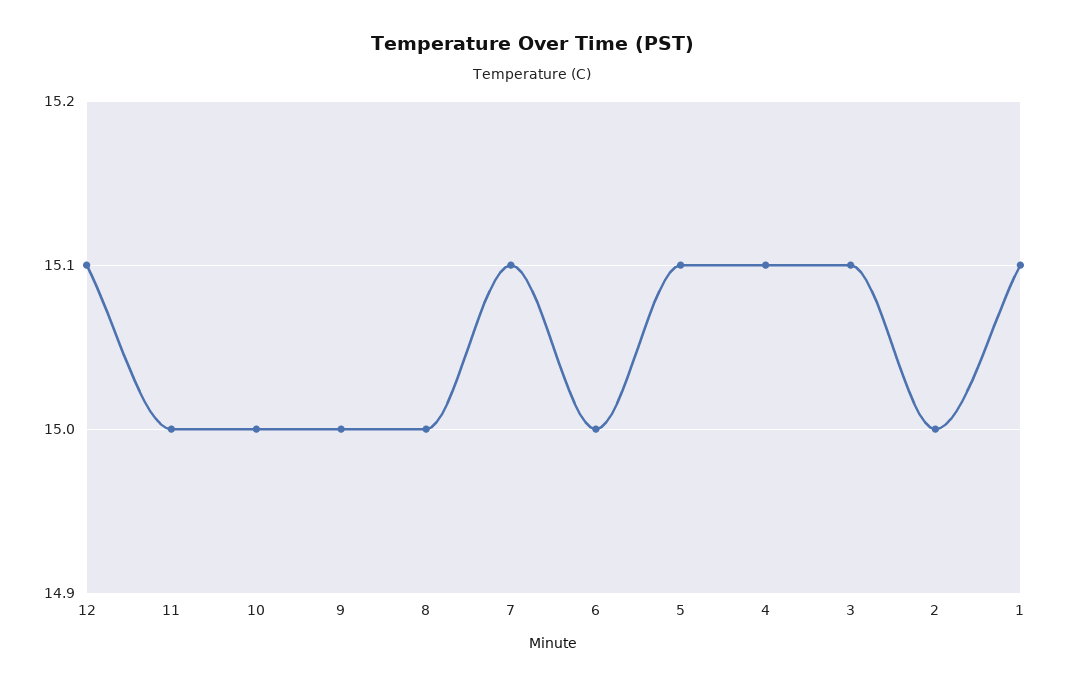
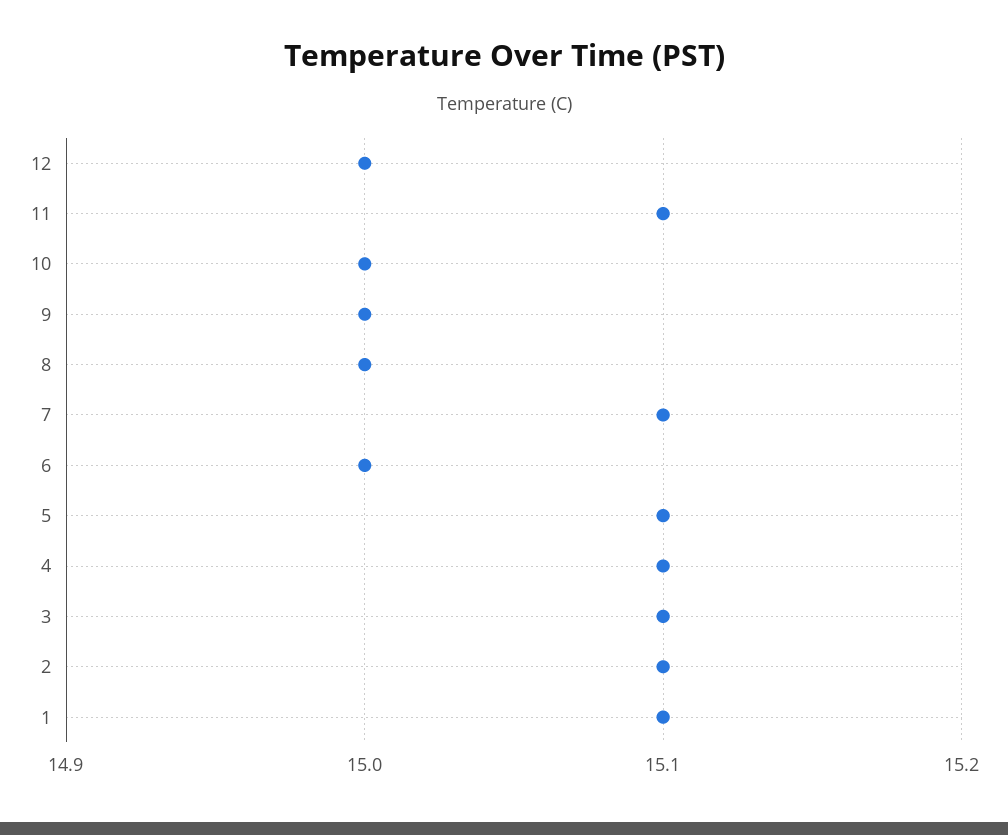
  {
-   "12": 15.1,
+   "12": 15,
-   "11": 15,
+   "11": 15.1,
    "10": 15,
    "9": 15,
    "8": 15,
    "7": 15.1,
    "6": 15,
    "5": 15.1,
    "4": 15.1,
    "3": 15.1,
-   "2": 15,
+   "2": 15.1,
    "1": 15.1
  }

